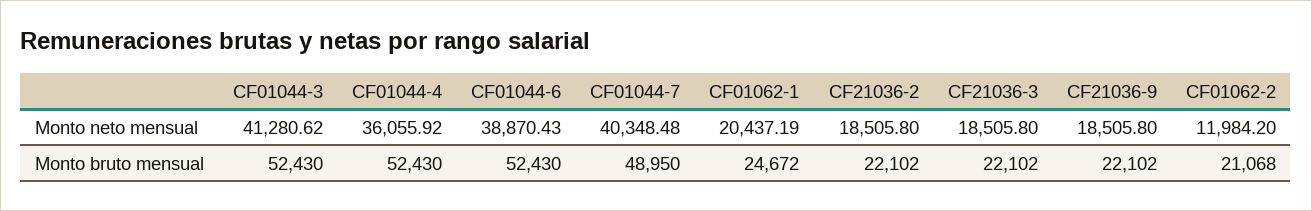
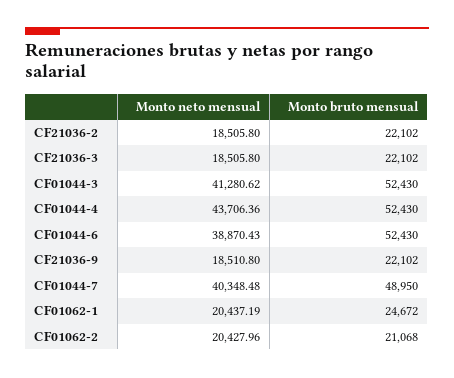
  {
    "CF01044-3": {
      "Monto neto mensual": 41280.62,
      "Monto bruto mensual": 52430
    },
    "CF01044-4": {
-     "Monto neto mensual": 36055.92,
+     "Monto neto mensual": 43706.36,
      "Monto bruto mensual": 52430
    },
    "CF01044-6": {
      "Monto neto mensual": 38870.43,
      "Monto bruto mensual": 52430
    },
    "CF01044-7": {
      "Monto neto mensual": 40348.48,
      "Monto bruto mensual": 48950
    },
    "CF01062-1": {
      "Monto neto mensual": 20437.19,
      "Monto bruto mensual": 24672
    },
    "CF21036-2": {
      "Monto neto mensual": 18505.8,
      "Monto bruto mensual": 22102
    },
    "CF21036-3": {
      "Monto neto mensual": 18505.8,
      "Monto bruto mensual": 22102
    },
    "CF21036-9": {
-     "Monto neto mensual": 18505.8,
+     "Monto neto mensual": 18510.8,
      "Monto bruto mensual": 22102
    },
    "CF01062-2": {
-     "Monto neto mensual": 11984.2,
+     "Monto neto mensual": 20427.96,
      "Monto bruto mensual": 21068
    }
  }

